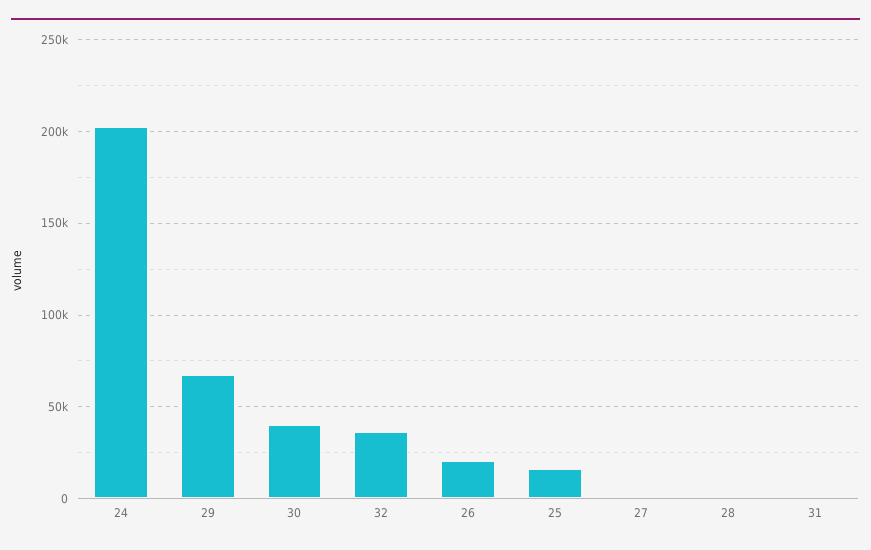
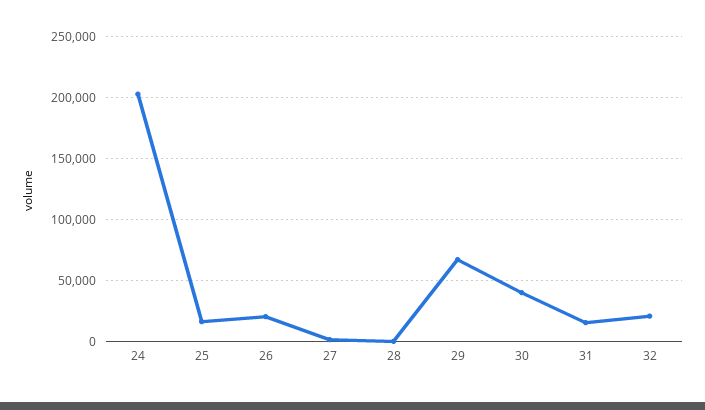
  {
    "24": 205000,
    "29": 65000,
    "30": 40000,
-   "32": 35000,
+   "32": 20000,
    "26": 20000,
    "25": 15000,
    "27": 0,
    "28": 0,
-   "31": 0
+   "31": 15000
  }

